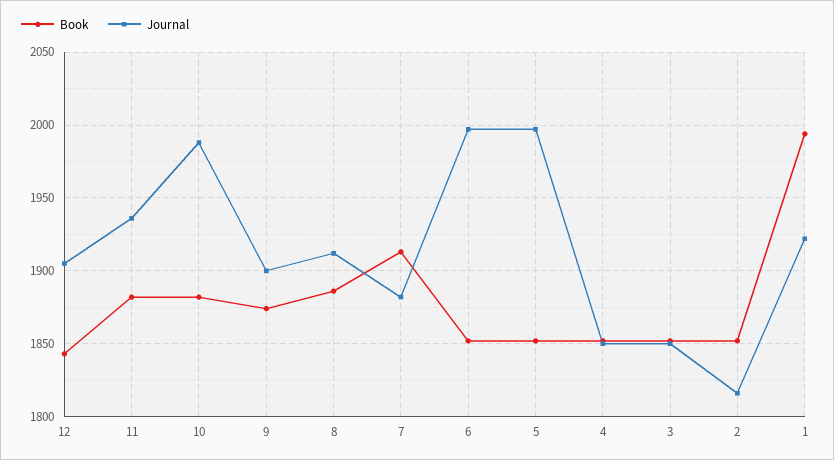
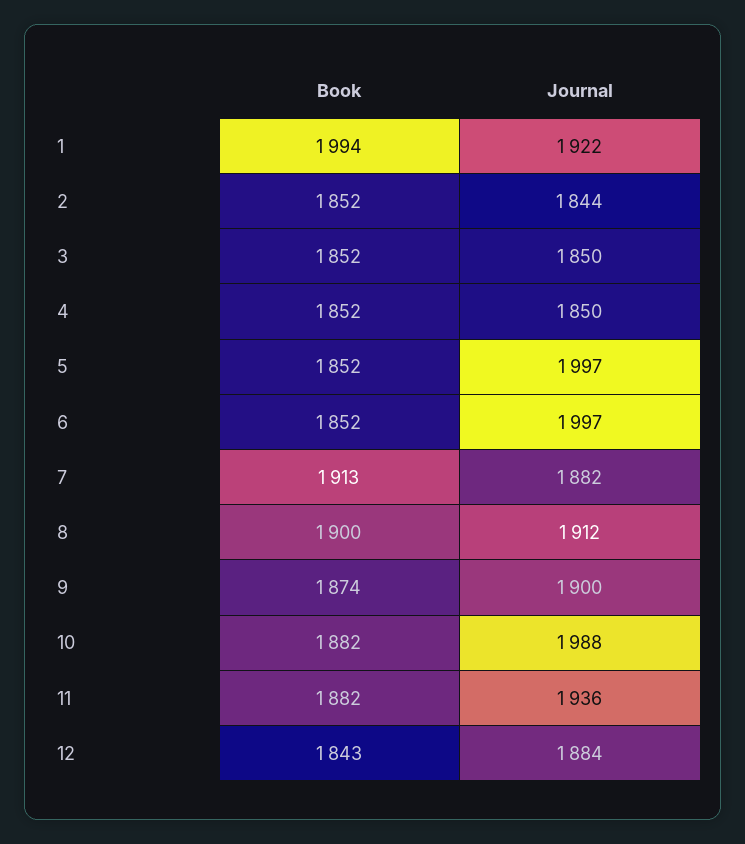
  {
    "Book": {
      "12": 1843,
      "11": 1882,
      "10": 1882,
      "9": 1874,
-     "8": 1885,
+     "8": 1900,
      "7": 1913,
      "6": 1852,
      "5": 1852,
      "4": 1852,
      "3": 1852,
      "2": 1852,
      "1": 1994
    },
    "Journal": {
-     "12": 1905,
+     "12": 1884,
      "11": 1936,
      "10": 1988,
      "9": 1900,
      "8": 1912,
      "7": 1882,
      "6": 1997,
      "5": 1997,
      "4": 1850,
      "3": 1850,
-     "2": 1815,
+     "2": 1844,
      "1": 1922
    }
  }

